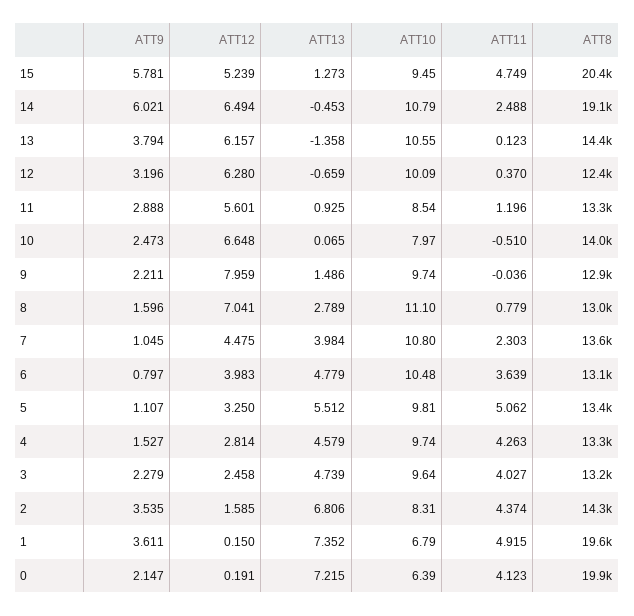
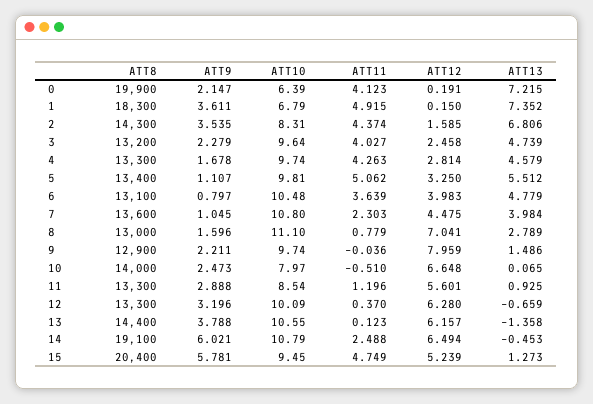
  {
    "ATT9": {
      "15": 5.781,
      "14": 6.021,
-     "13": 3.794,
+     "13": 3.788,
      "12": 3.196,
      "11": 2.888,
      "10": 2.473,
      "9": 2.211,
      "8": 1.596,
      "7": 1.045,
      "6": 0.797,
      "5": 1.107,
-     "4": 1.527,
+     "4": 1.678,
      "3": 2.279,
      "2": 3.535,
      "1": 3.611,
      "0": 2.147
    },
    "ATT12": {
      "15": 5.239,
      "14": 6.494,
      "13": 6.157,
      "12": 6.28,
      "11": 5.601,
      "10": 6.648,
      "9": 7.959,
      "8": 7.041,
      "7": 4.475,
      "6": 3.983,
      "5": 3.25,
      "4": 2.814,
      "3": 2.458,
      "2": 1.585,
      "1": 0.15,
      "0": 0.191
    },
    "ATT13": {
      "15": 1.273,
      "14": -0.453,
      "13": -1.358,
      "12": -0.659,
      "11": 0.925,
      "10": 0.065,
      "9": 1.486,
      "8": 2.789,
      "7": 3.984,
      "6": 4.779,
      "5": 5.512,
      "4": 4.579,
      "3": 4.739,
      "2": 6.806,
      "1": 7.352,
      "0": 7.215
    },
    "ATT10": {
      "15": 9.45,
      "14": 10.79,
      "13": 10.55,
      "12": 10.09,
      "11": 8.54,
      "10": 7.97,
      "9": 9.74,
      "8": 11.1,
      "7": 10.8,
      "6": 10.48,
      "5": 9.81,
      "4": 9.74,
      "3": 9.64,
      "2": 8.31,
      "1": 6.79,
      "0": 6.39
    },
    "ATT11": {
      "15": 4.749,
      "14": 2.488,
      "13": 0.123,
      "12": 0.37,
      "11": 1.196,
      "10": -0.51,
      "9": -0.036,
      "8": 0.779,
      "7": 2.303,
      "6": 3.639,
      "5": 5.062,
      "4": 4.263,
      "3": 4.027,
      "2": 4.374,
      "1": 4.915,
      "0": 4.123
    },
    "ATT8": {
      "15": 20400,
      "14": 19100,
      "13": 14400,
-     "12": 12400,
+     "12": 13300,
      "11": 13300,
      "10": 14000,
      "9": 12900,
      "8": 13000,
      "7": 13600,
      "6": 13100,
      "5": 13400,
      "4": 13300,
      "3": 13200,
      "2": 14300,
-     "1": 19600,
+     "1": 18300,
      "0": 19900
    }
  }

